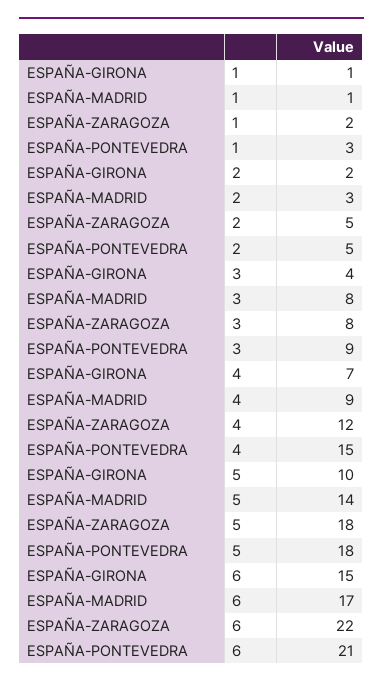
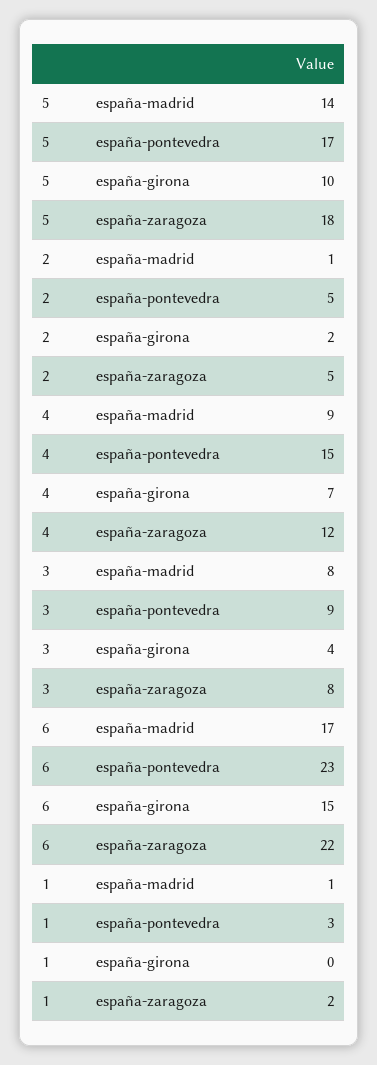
  {
    "ESPAÑA-GIRONA": {
-     "1": 1,
+     "1": 0,
      "2": 2,
      "3": 4,
      "4": 7,
      "5": 10,
      "6": 15
    },
    "ESPAÑA-MADRID": {
      "1": 1,
-     "2": 3,
+     "2": 1,
      "3": 8,
      "4": 9,
      "5": 14,
      "6": 17
    },
    "ESPAÑA-ZARAGOZA": {
      "1": 2,
      "2": 5,
      "3": 8,
      "4": 12,
      "5": 18,
      "6": 22
    },
    "ESPAÑA-PONTEVEDRA": {
      "1": 3,
      "2": 5,
      "3": 9,
      "4": 15,
-     "5": 18,
+     "5": 17,
-     "6": 21
+     "6": 23
    }
  }

